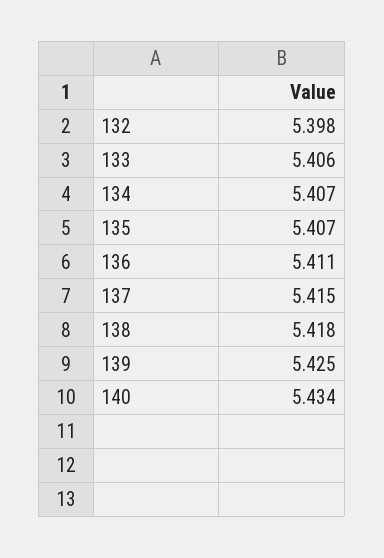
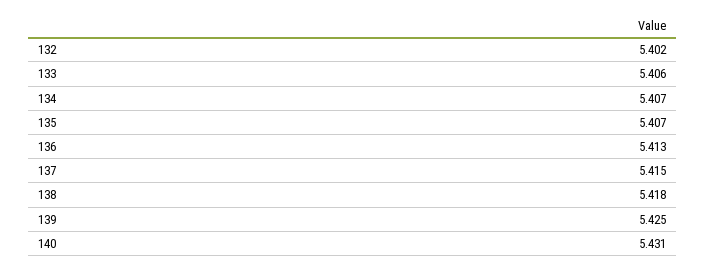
  {
-   "132": 5.398,
+   "132": 5.402,
    "133": 5.406,
    "134": 5.407,
    "135": 5.407,
-   "136": 5.411,
+   "136": 5.413,
    "137": 5.415,
    "138": 5.418,
    "139": 5.425,
-   "140": 5.434
+   "140": 5.431
  }

